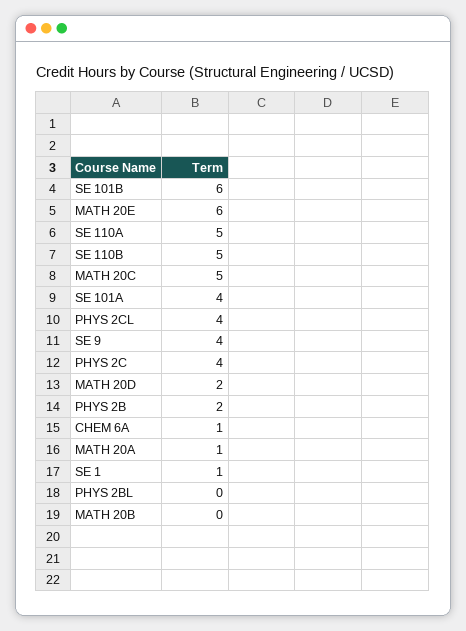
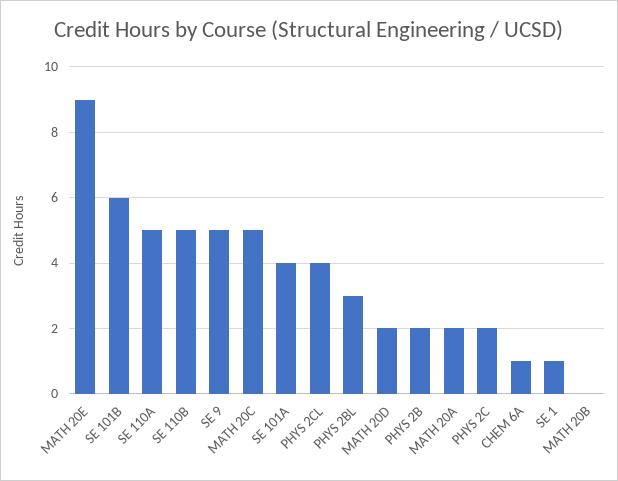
  {
    "SE 101B": 6,
-   "MATH 20E": 6,
+   "MATH 20E": 9,
    "SE 110A": 5,
    "SE 110B": 5,
    "MATH 20C": 5,
    "SE 101A": 4,
    "PHYS 2CL": 4,
-   "SE 9": 4,
+   "SE 9": 5,
-   "PHYS 2C": 4,
+   "PHYS 2C": 2,
    "MATH 20D": 2,
    "PHYS 2B": 2,
    "CHEM 6A": 1,
-   "MATH 20A": 1,
+   "MATH 20A": 2,
    "SE 1": 1,
-   "PHYS 2BL": 0,
+   "PHYS 2BL": 3,
    "MATH 20B": 0
  }

